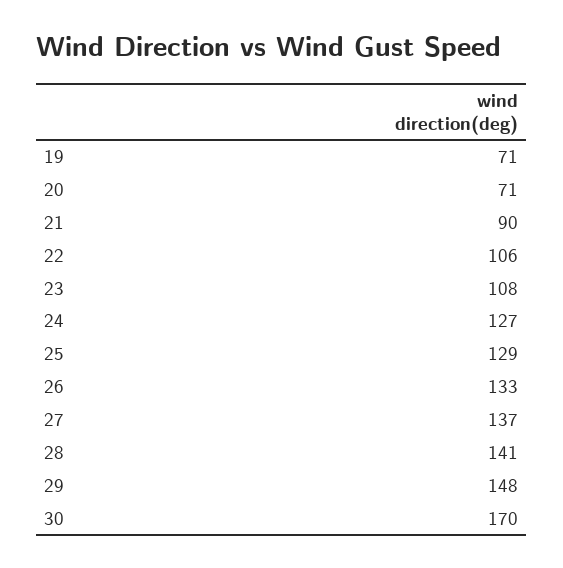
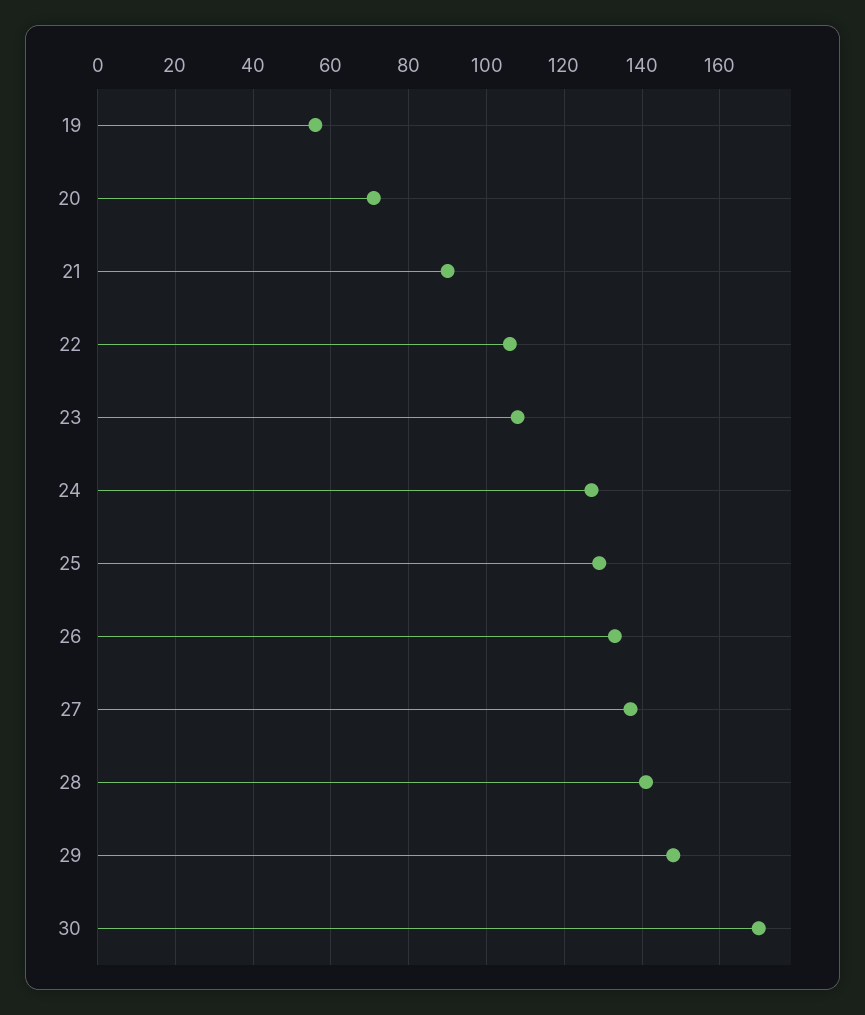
  {
-   "19": 71,
+   "19": 55,
    "20": 71,
    "21": 90,
    "22": 106,
    "23": 108,
    "24": 127,
    "25": 129,
    "26": 133,
    "27": 137,
    "28": 141,
    "29": 148,
    "30": 170
  }

